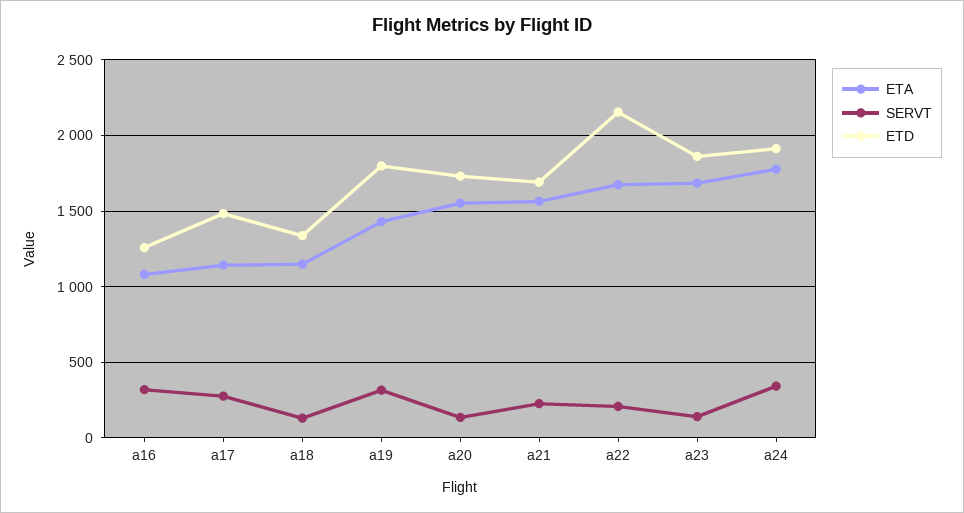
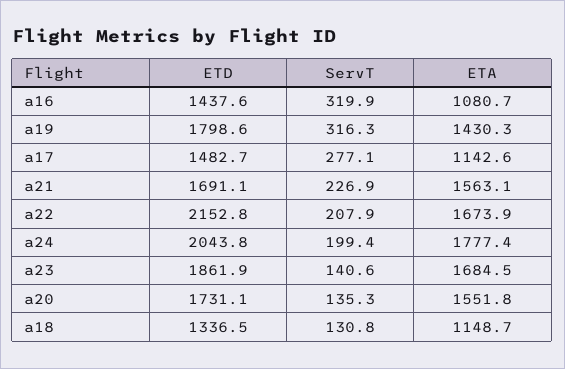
  {
    "ETA": {
      "a16": 1080.7,
      "a17": 1142.6,
      "a18": 1148.7,
      "a19": 1430.3,
      "a20": 1551.8,
      "a21": 1563.1,
      "a22": 1673.9,
      "a23": 1684.5,
      "a24": 1777.4
    },
    "SERVT": {
      "a16": 319.9,
      "a17": 277.1,
      "a18": 130.8,
      "a19": 316.3,
      "a20": 135.3,
      "a21": 226.9,
      "a22": 207.9,
      "a23": 140.6,
-     "a24": 350
+     "a24": 199.4
    },
    "ETD": {
-     "a16": 1250,
+     "a16": 1437.6,
      "a17": 1482.7,
      "a18": 1336.5,
      "a19": 1798.6,
      "a20": 1731.1,
      "a21": 1691.1,
      "a22": 2152.8,
      "a23": 1861.9,
-     "a24": 1900
+     "a24": 2043.8
    }
  }

